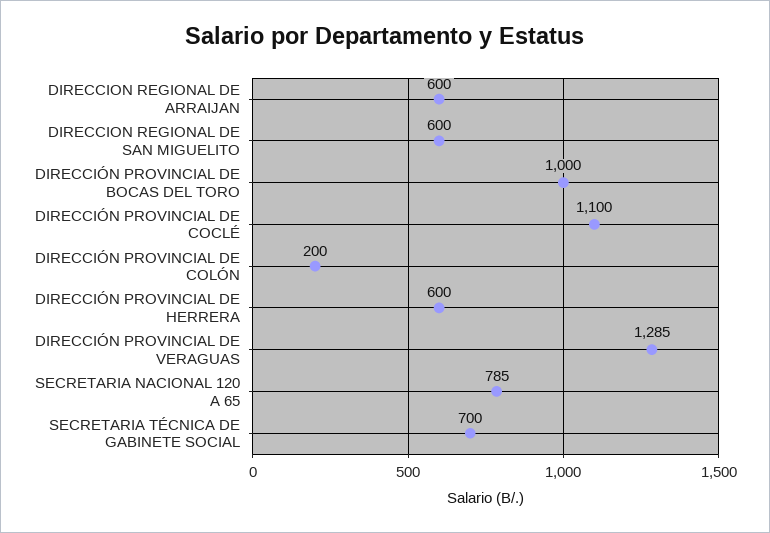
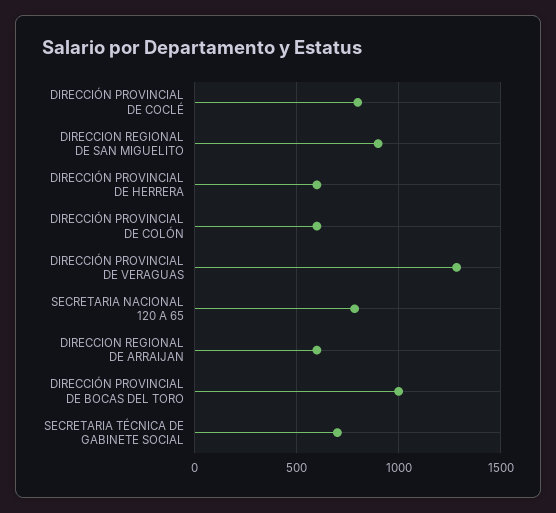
  {
    "DIRECCION REGIONAL DE ARRAIJAN": 600,
-   "DIRECCION REGIONAL DE SAN MIGUELITO": 600,
+   "DIRECCION REGIONAL DE SAN MIGUELITO": 900,
    "DIRECCIÓN PROVINCIAL DE BOCAS DEL TORO": 1000,
-   "DIRECCIÓN PROVINCIAL DE COCLÉ": 1100,
+   "DIRECCIÓN PROVINCIAL DE COCLÉ": 800,
-   "DIRECCIÓN PROVINCIAL DE COLÓN": 200,
+   "DIRECCIÓN PROVINCIAL DE COLÓN": 600,
    "DIRECCIÓN PROVINCIAL DE HERRERA": 600,
    "DIRECCIÓN PROVINCIAL DE VERAGUAS": 1285,
    "SECRETARIA NACIONAL 120 A 65": 785,
    "SECRETARIA TÉCNICA DE GABINETE SOCIAL": 700
  }

